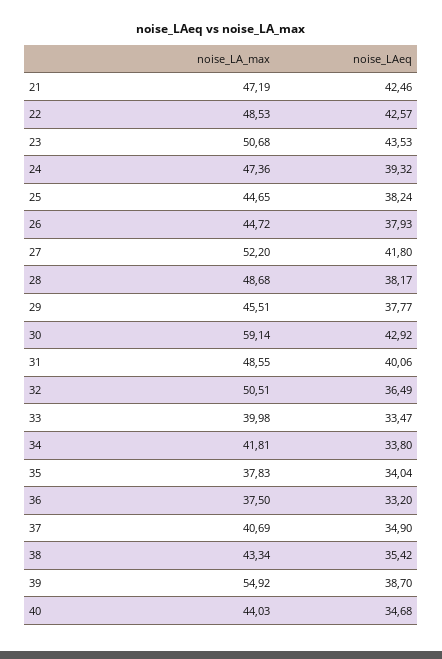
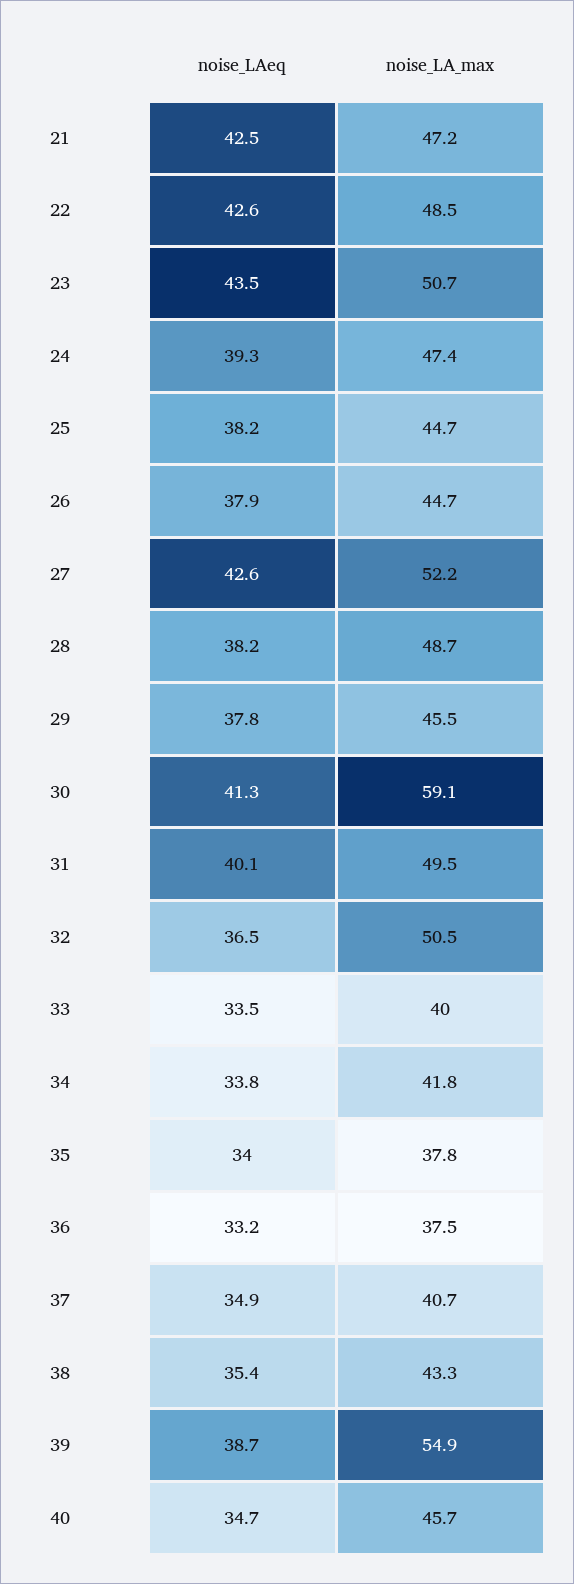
  {
    "noise_LA_max": {
      "21": 47.19,
      "22": 48.53,
      "23": 50.68,
      "24": 47.36,
      "25": 44.65,
      "26": 44.72,
      "27": 52.2,
      "28": 48.68,
      "29": 45.51,
      "30": 59.14,
-     "31": 48.55,
+     "31": 49.5,
      "32": 50.51,
      "33": 39.98,
      "34": 41.81,
      "35": 37.83,
      "36": 37.5,
      "37": 40.69,
      "38": 43.34,
      "39": 54.92,
-     "40": 44.03
+     "40": 45.7
    },
    "noise_LAeq": {
      "21": 42.46,
      "22": 42.57,
      "23": 43.53,
      "24": 39.32,
      "25": 38.24,
      "26": 37.93,
-     "27": 41.8,
+     "27": 42.6,
      "28": 38.17,
      "29": 37.77,
-     "30": 42.92,
+     "30": 41.3,
      "31": 40.06,
      "32": 36.49,
      "33": 33.47,
      "34": 33.8,
      "35": 34.04,
      "36": 33.2,
      "37": 34.9,
      "38": 35.42,
      "39": 38.7,
      "40": 34.68
    }
  }

